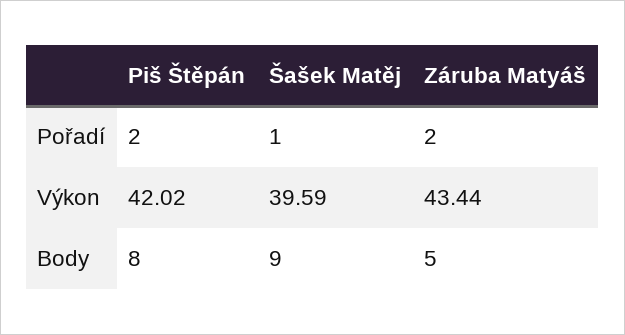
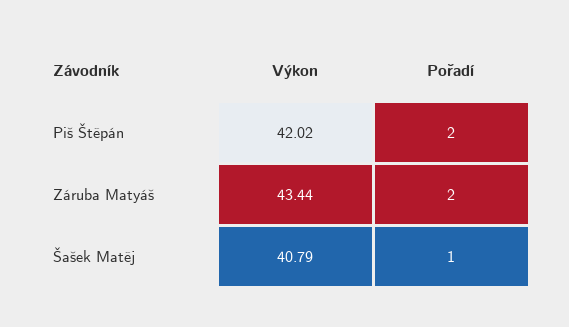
  {
    "Piš Štěpán": {
      "Pořadí": 2,
-     "Výkon": 42.02,
+     "Výkon": 42.02
-     "Body": 8
    },
    "Šašek Matěj": {
      "Pořadí": 1,
-     "Výkon": 39.59,
+     "Výkon": 40.79
-     "Body": 9
    },
    "Záruba Matyáš": {
      "Pořadí": 2,
-     "Výkon": 43.44,
+     "Výkon": 43.44
-     "Body": 5
    }
  }

